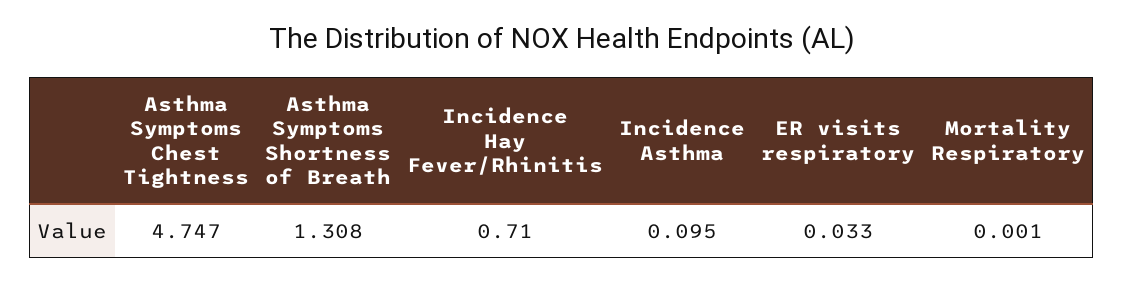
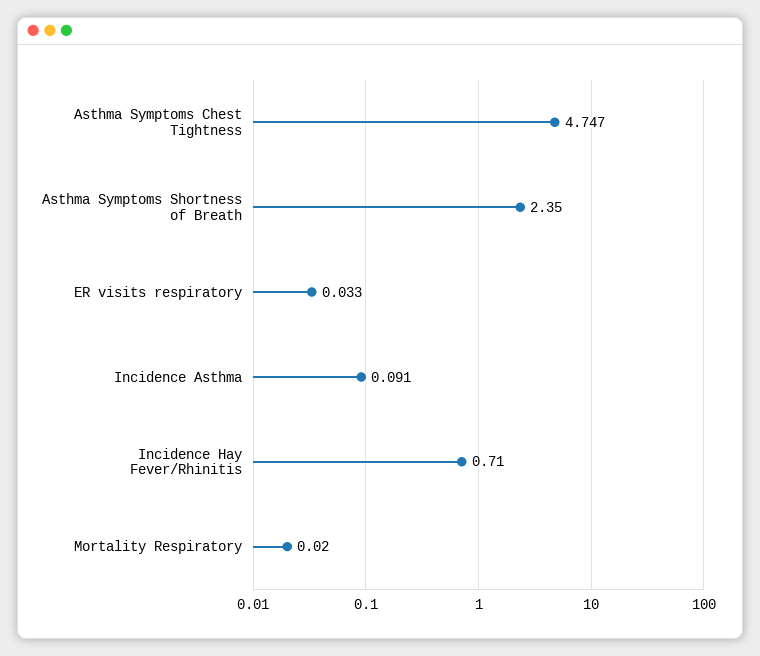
  {
    "Asthma Symptoms Chest Tightness": 4.747,
-   "Asthma Symptoms Shortness of Breath": 1.308,
+   "Asthma Symptoms Shortness of Breath": 2.35,
    "Incidence Hay Fever/Rhinitis": 0.71,
-   "Incidence Asthma": 0.095,
+   "Incidence Asthma": 0.091,
    "ER visits respiratory": 0.033,
-   "Mortality Respiratory": 0.001
+   "Mortality Respiratory": 0.02
  }

